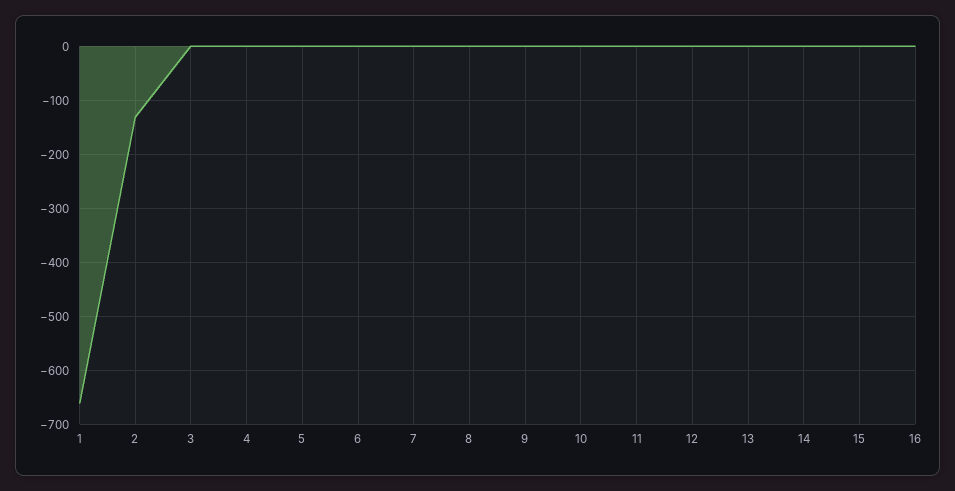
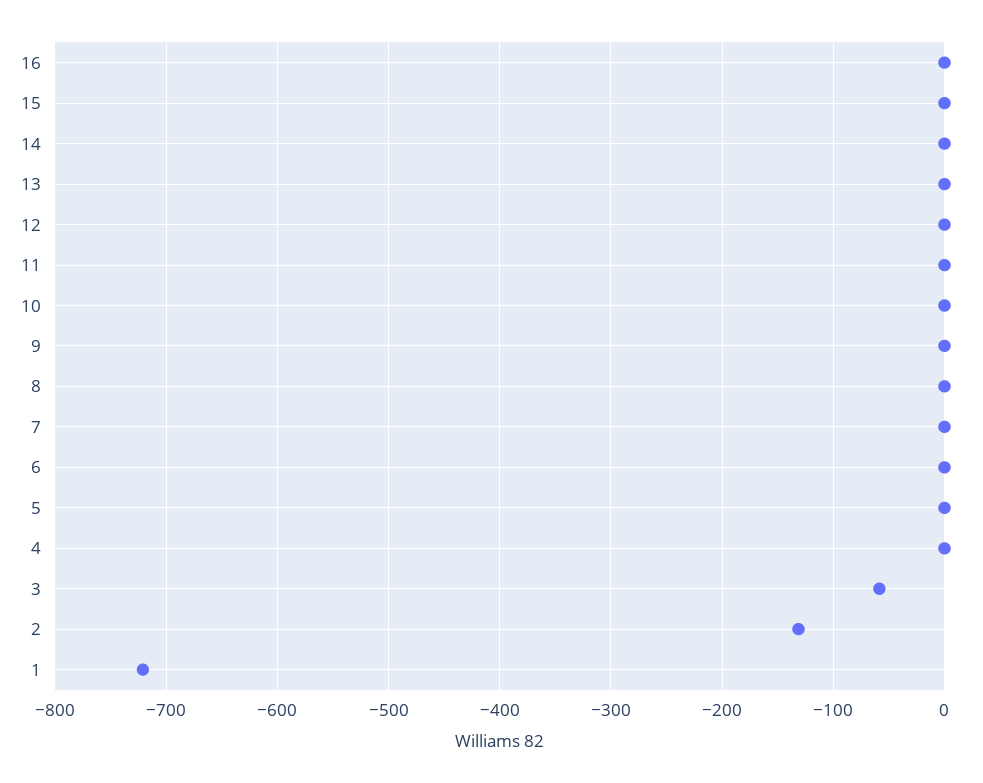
  {
-   "1": -660,
+   "1": -720,
    "2": -130,
-   "3": 0,
+   "3": -60,
    "4": 0,
    "5": 0,
    "6": 0,
    "7": 0,
    "8": 0,
    "9": 0,
    "10": 0,
    "11": 0,
    "12": 0,
    "13": 0,
    "14": 0,
    "15": 0,
    "16": 0
  }

